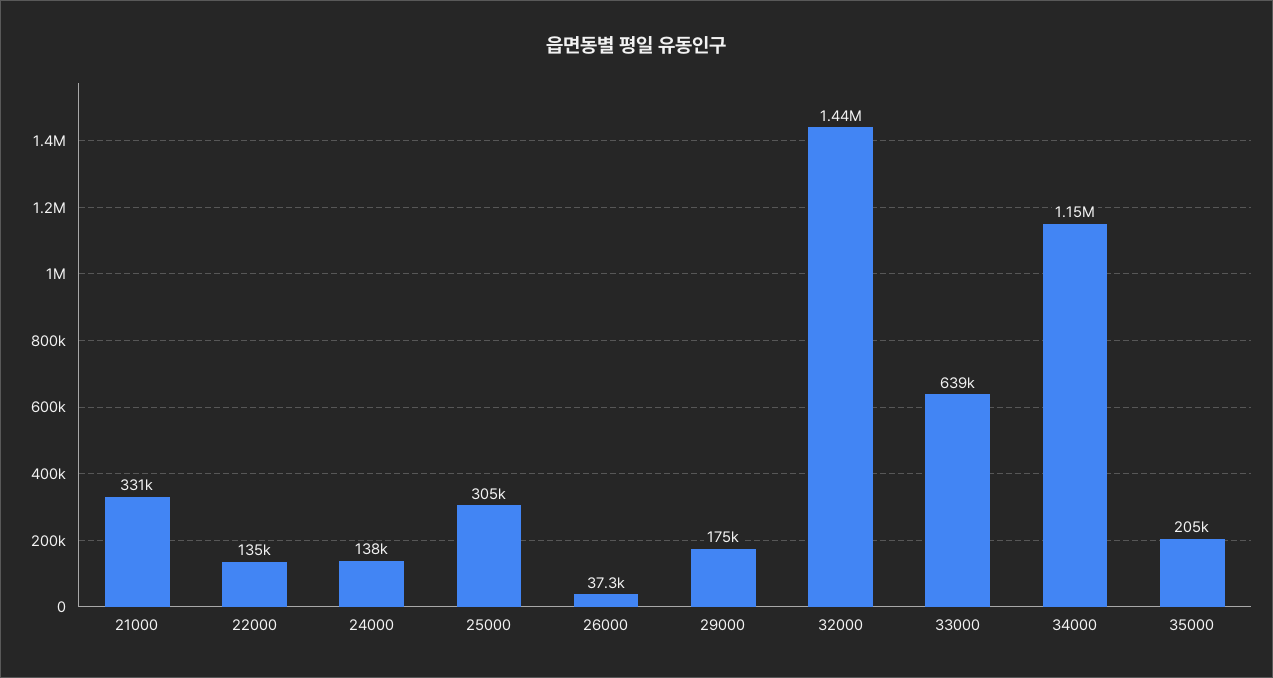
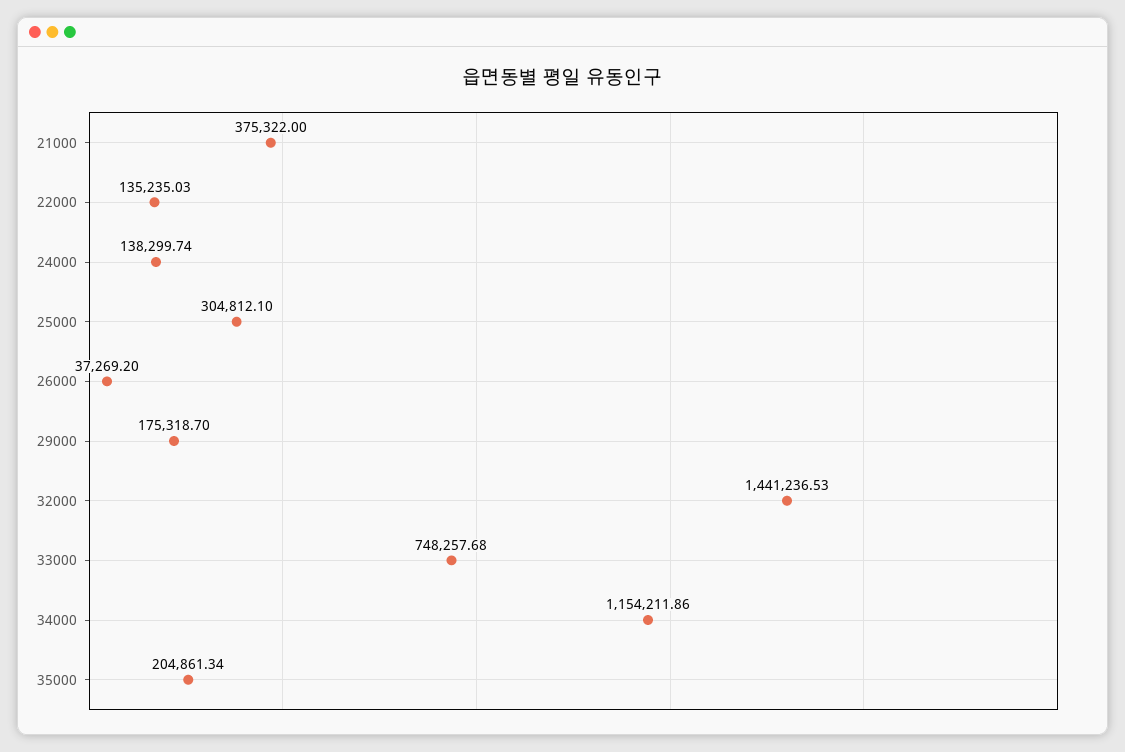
  {
-   "21000": 331000,
+   "21000": 375322,
    "22000": 135235.03,
    "24000": 138299.74,
    "25000": 304812.1,
    "26000": 37269.2,
    "29000": 175318.7,
    "32000": 1441236.53,
-   "33000": 639000,
+   "33000": 748257.68,
    "34000": 1154211.86,
    "35000": 204861.34
  }

